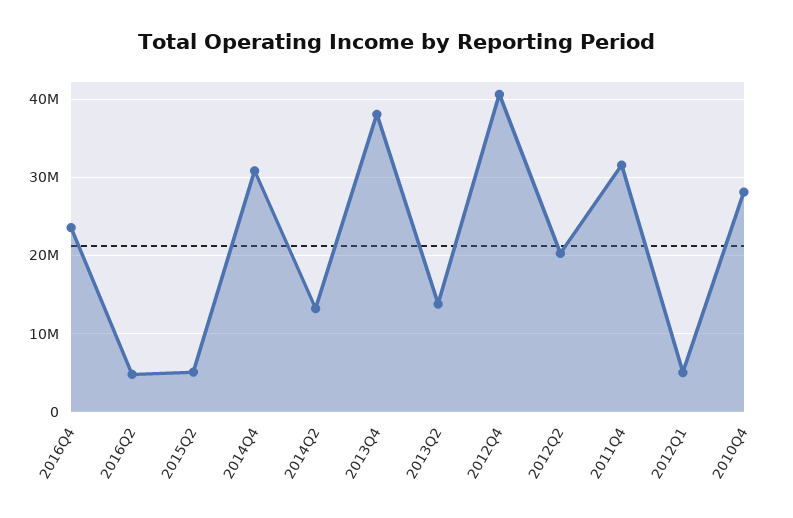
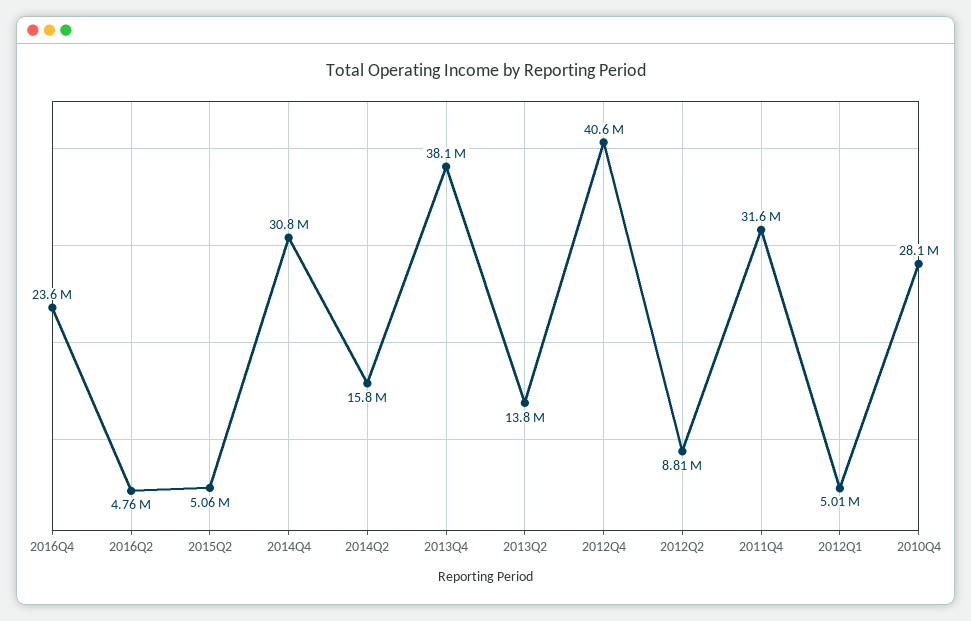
  {
    "2016Q4": 23600000,
    "2016Q2": 4760000,
    "2015Q2": 5060000,
    "2014Q4": 30800000,
-   "2014Q2": 13000000,
+   "2014Q2": 15800000,
    "2013Q4": 38100000,
    "2013Q2": 13800000,
    "2012Q4": 40600000,
-   "2012Q2": 20000000,
+   "2012Q2": 8810000,
    "2011Q4": 31600000,
    "2012Q1": 5010000,
    "2010Q4": 28100000
  }

